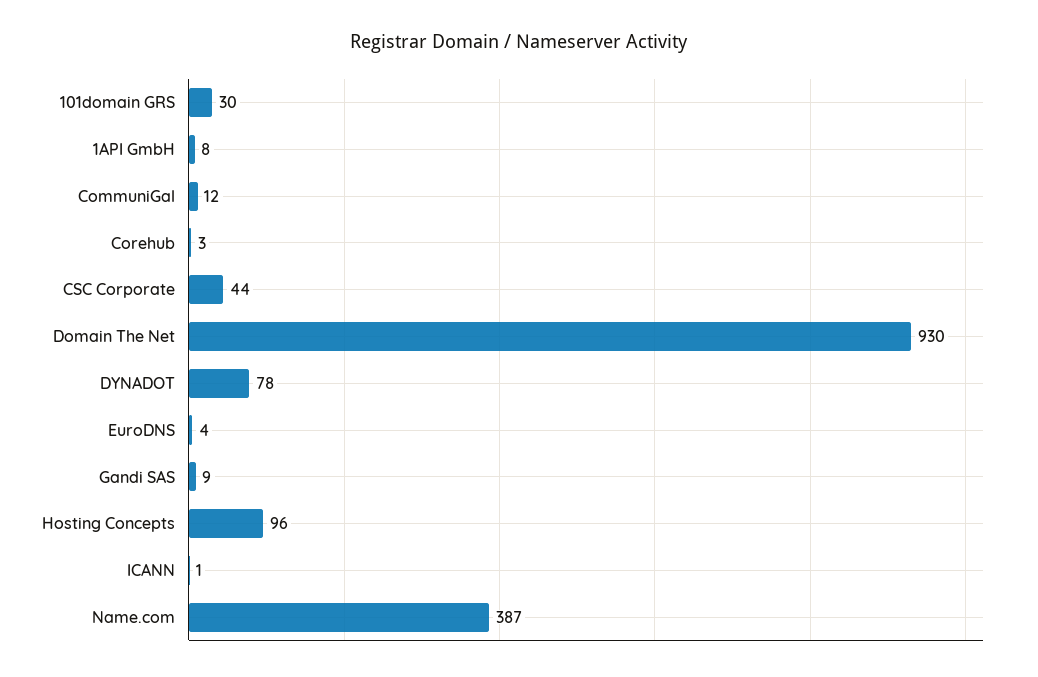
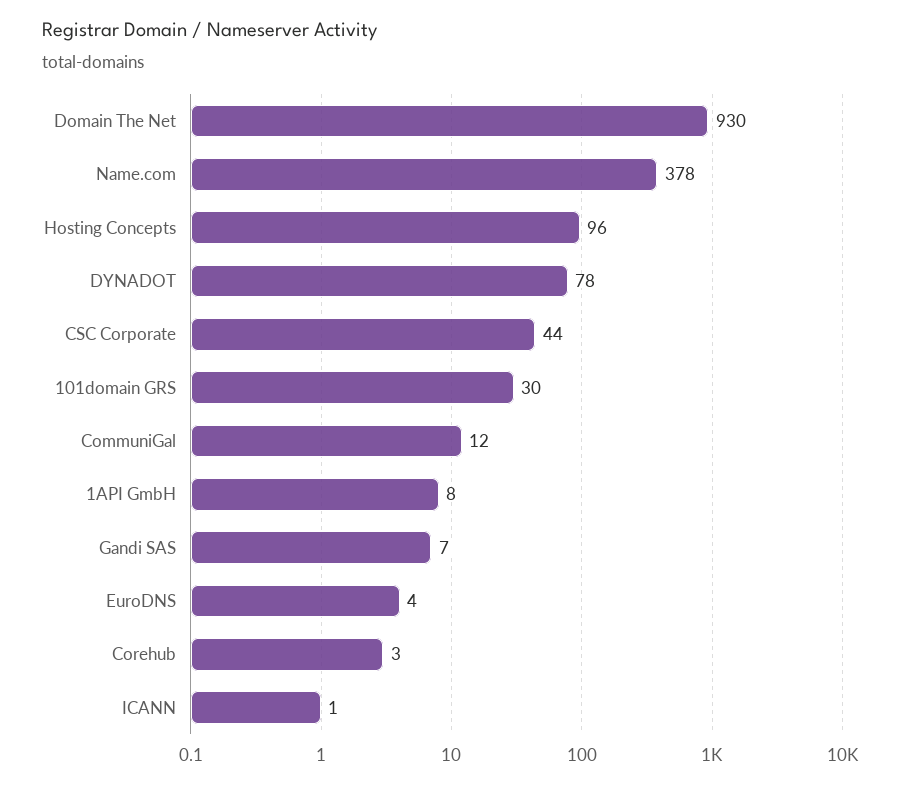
  {
    "101domain GRS": 30,
    "1API GmbH": 8,
    "CommuniGal": 12,
    "Corehub": 3,
    "CSC Corporate": 44,
    "Domain The Net": 930,
    "DYNADOT": 78,
    "EuroDNS": 4,
-   "Gandi SAS": 9,
+   "Gandi SAS": 7,
    "Hosting Concepts": 96,
    "ICANN": 1,
-   "Name.com": 387
+   "Name.com": 378
  }

